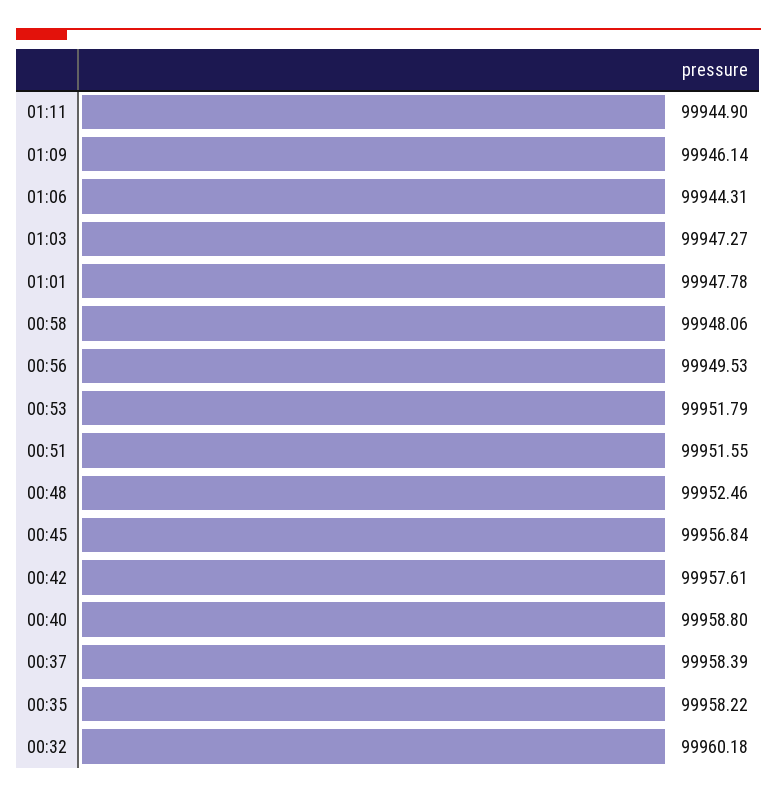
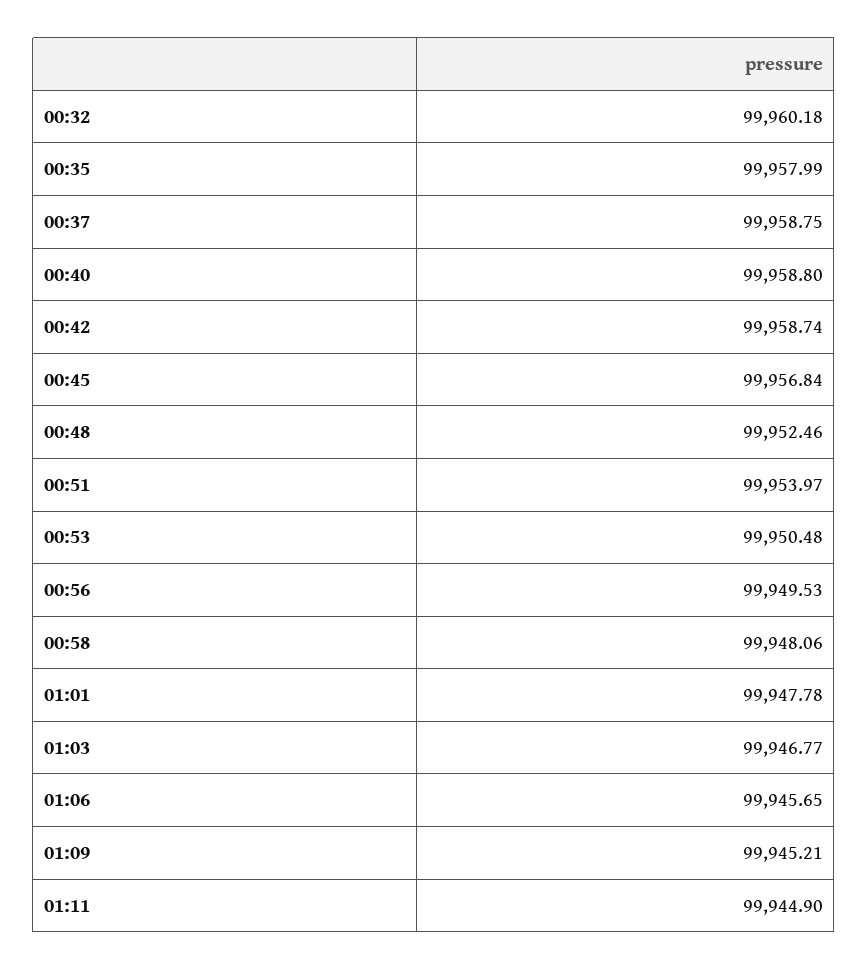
  {
    "01:11": 99944.9,
-   "01:09": 99946.14,
+   "01:09": 99945.21,
-   "01:06": 99944.31,
+   "01:06": 99945.65,
-   "01:03": 99947.27,
+   "01:03": 99946.77,
    "01:01": 99947.78,
    "00:58": 99948.06,
    "00:56": 99949.53,
-   "00:53": 99951.79,
+   "00:53": 99950.48,
-   "00:51": 99951.55,
+   "00:51": 99953.97,
    "00:48": 99952.46,
    "00:45": 99956.84,
-   "00:42": 99957.61,
+   "00:42": 99958.74,
    "00:40": 99958.8,
-   "00:37": 99958.39,
+   "00:37": 99958.75,
-   "00:35": 99958.22,
+   "00:35": 99957.99,
    "00:32": 99960.18
  }

